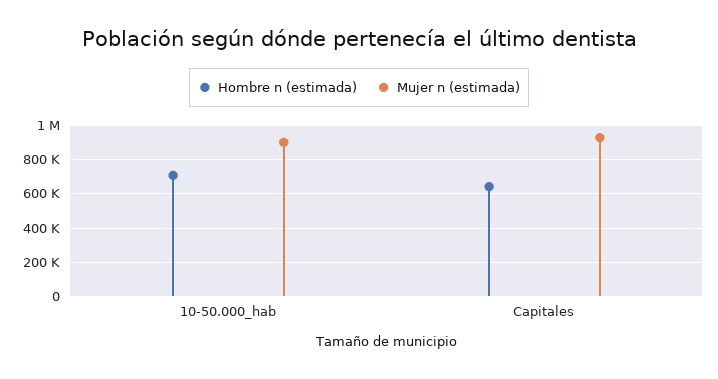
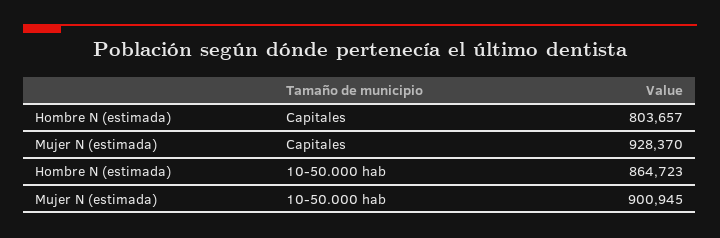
  {
    "Hombre n (estimada)": {
-     "10-50.000_hab": 700000,
+     "10-50.000_hab": 864723,
-     "Capitales": 650000
+     "Capitales": 803657
    },
    "Mujer n (estimada)": {
      "10-50.000_hab": 900945,
      "Capitales": 928370
    }
  }

